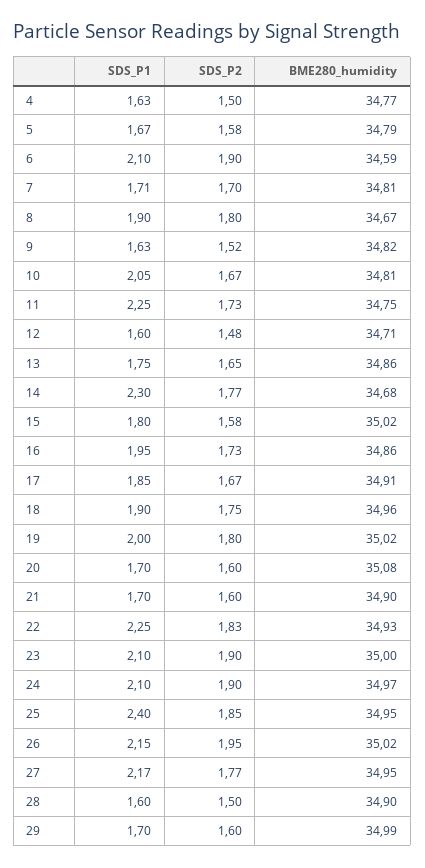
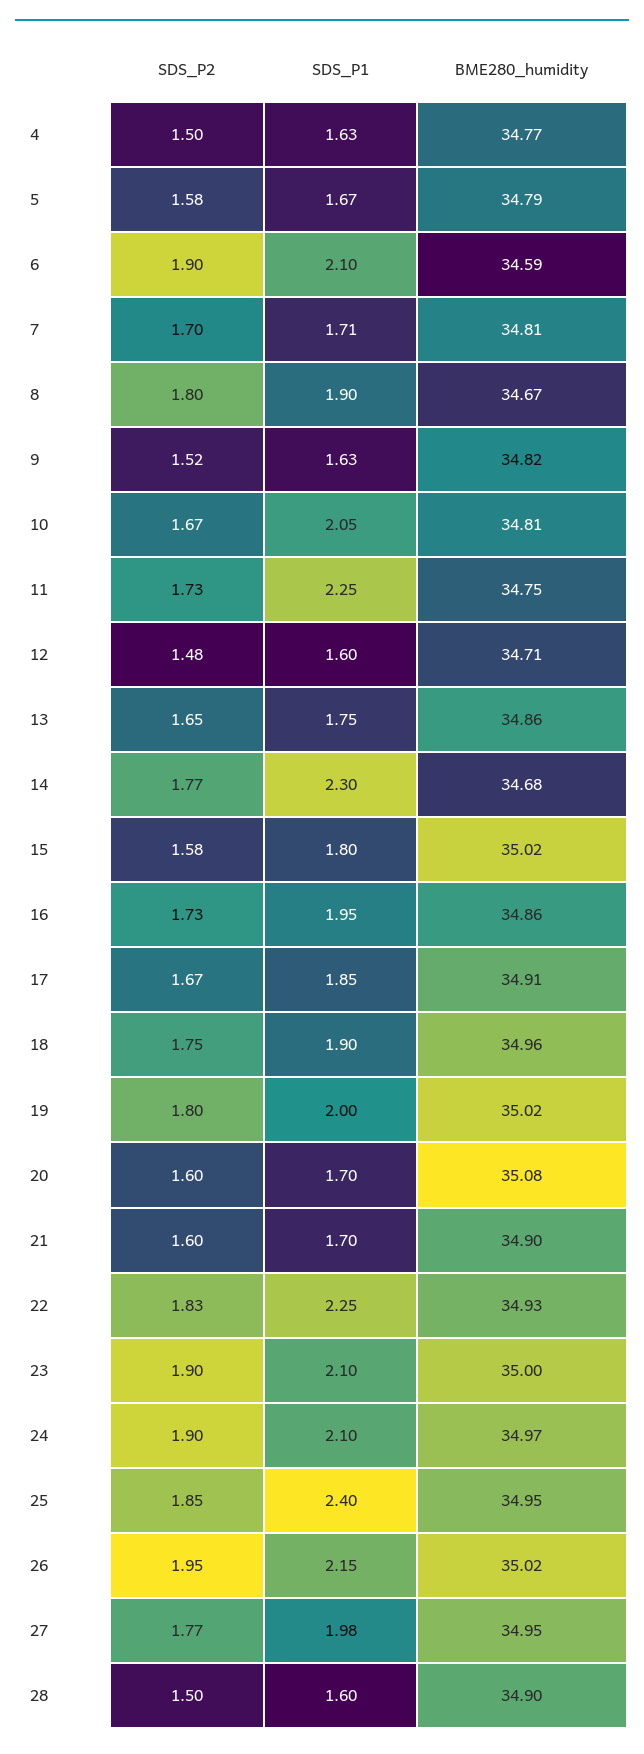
  {
    "SDS_P1": {
      "4": 1.63,
      "5": 1.67,
      "6": 2.1,
      "7": 1.71,
      "8": 1.9,
      "9": 1.63,
      "10": 2.05,
      "11": 2.25,
      "12": 1.6,
      "13": 1.75,
      "14": 2.3,
      "15": 1.8,
      "16": 1.95,
      "17": 1.85,
      "18": 1.9,
      "19": 2,
      "20": 1.7,
      "21": 1.7,
      "22": 2.25,
      "23": 2.1,
      "24": 2.1,
      "25": 2.4,
      "26": 2.15,
-     "27": 2.17,
+     "27": 1.98,
-     "28": 1.6,
+     "28": 1.6
-     "29": 1.7
    },
    "SDS_P2": {
      "4": 1.5,
      "5": 1.58,
      "6": 1.9,
      "7": 1.7,
      "8": 1.8,
      "9": 1.52,
      "10": 1.67,
      "11": 1.73,
      "12": 1.48,
      "13": 1.65,
      "14": 1.77,
      "15": 1.58,
      "16": 1.73,
      "17": 1.67,
      "18": 1.75,
      "19": 1.8,
      "20": 1.6,
      "21": 1.6,
      "22": 1.83,
      "23": 1.9,
      "24": 1.9,
      "25": 1.85,
      "26": 1.95,
      "27": 1.77,
-     "28": 1.5,
+     "28": 1.5
-     "29": 1.6
    },
    "BME280_humidity": {
      "4": 34.77,
      "5": 34.79,
      "6": 34.59,
      "7": 34.81,
      "8": 34.67,
      "9": 34.82,
      "10": 34.81,
      "11": 34.75,
      "12": 34.71,
      "13": 34.86,
      "14": 34.68,
      "15": 35.02,
      "16": 34.86,
      "17": 34.91,
      "18": 34.96,
      "19": 35.02,
      "20": 35.08,
      "21": 34.9,
      "22": 34.93,
      "23": 35,
      "24": 34.97,
      "25": 34.95,
      "26": 35.02,
      "27": 34.95,
-     "28": 34.9,
+     "28": 34.9
-     "29": 34.99
    }
  }

